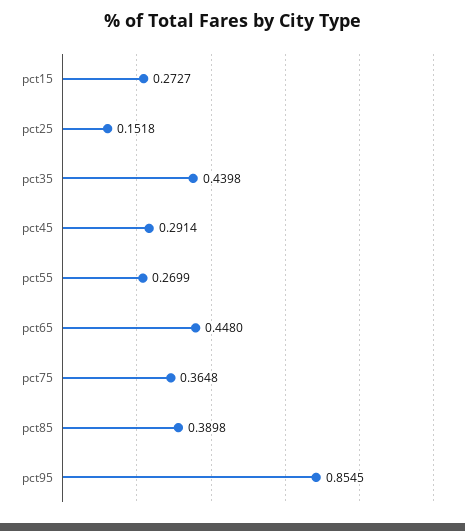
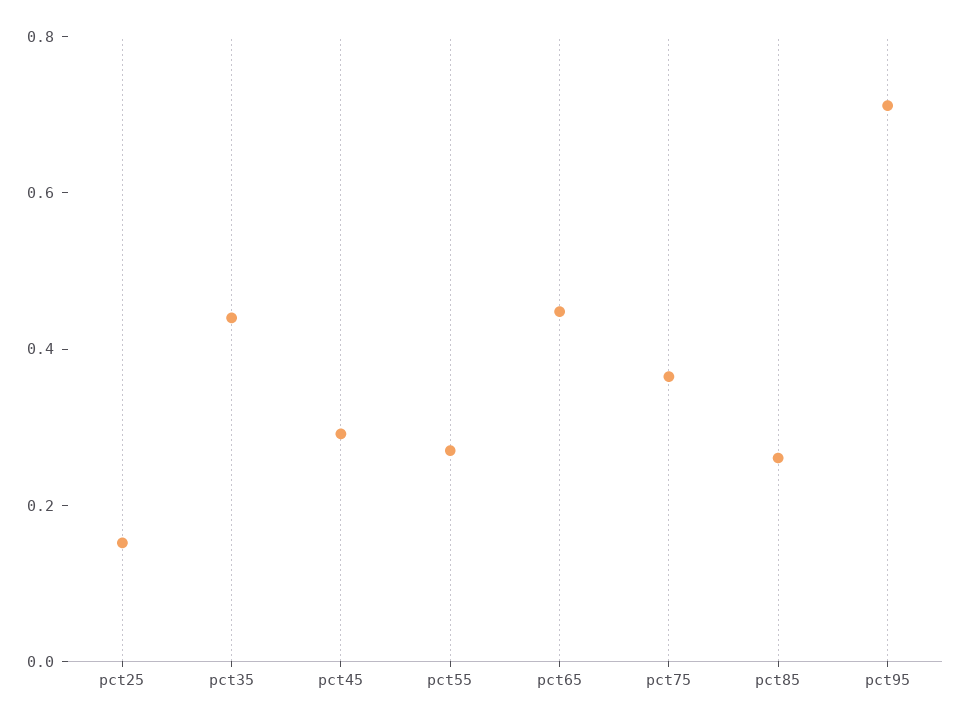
  {
-   "pct15": 0.2727,
    "pct25": 0.1518,
    "pct35": 0.4398,
    "pct45": 0.2914,
    "pct55": 0.2699,
    "pct65": 0.448,
    "pct75": 0.3648,
-   "pct85": 0.3898,
+   "pct85": 0.25,
-   "pct95": 0.8545
+   "pct95": 0.7
  }

